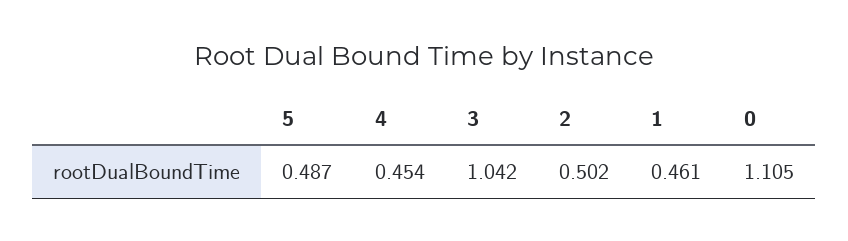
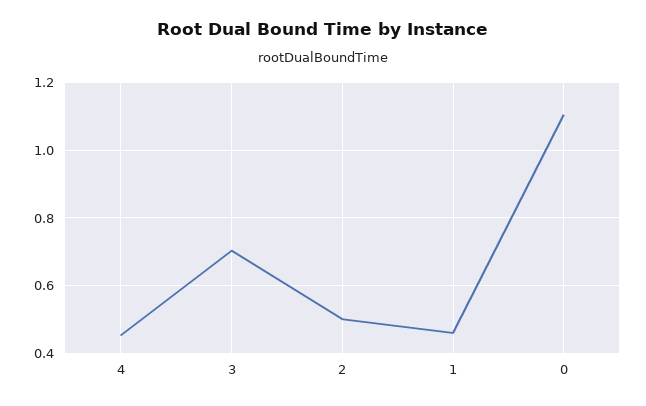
  {
-   "5": 0.487,
    "4": 0.454,
-   "3": 1.042,
+   "3": 0.7,
    "2": 0.502,
    "1": 0.461,
    "0": 1.105
  }

